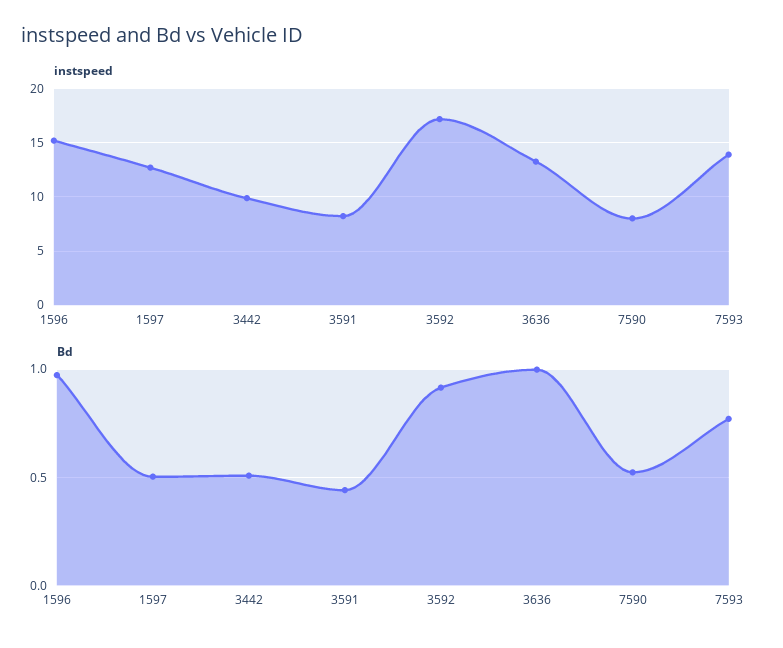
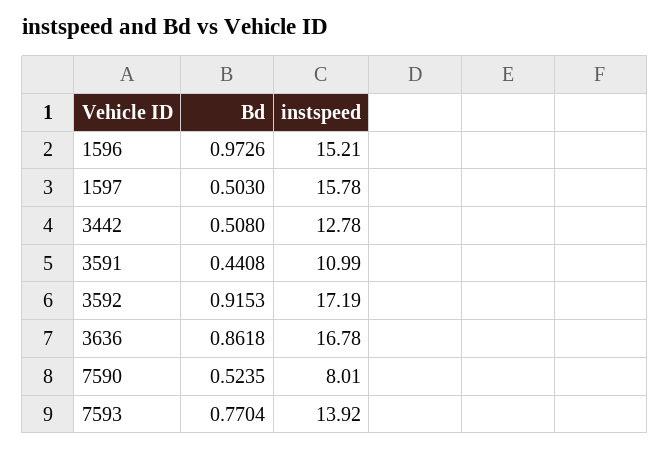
  {
    "instspeed": {
      "1596": 15.21,
-     "1597": 13,
+     "1597": 15.78,
-     "3442": 10,
+     "3442": 12.78,
-     "3591": 8,
+     "3591": 10.99,
      "3592": 17.19,
-     "3636": 13,
+     "3636": 16.78,
      "7590": 8.01,
      "7593": 13.92
    },
    "Bd": {
      "1596": 0.9726,
      "1597": 0.503,
      "3442": 0.508,
      "3591": 0.4408,
      "3592": 0.9153,
-     "3636": 1,
+     "3636": 0.8618,
      "7590": 0.5235,
      "7593": 0.7704
    }
  }

